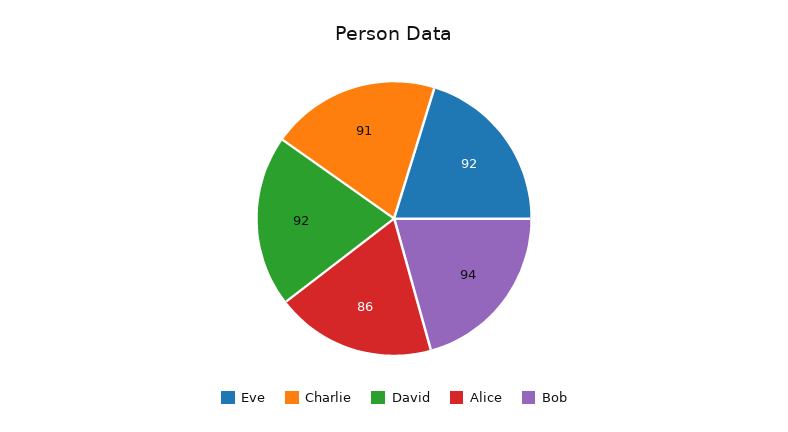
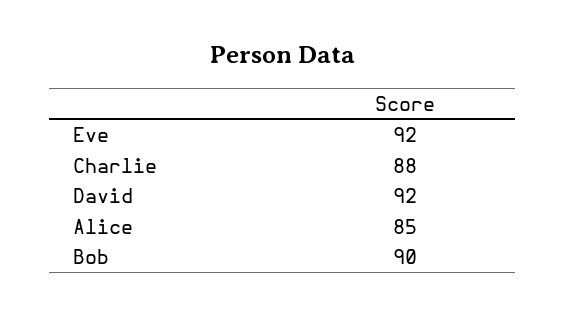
  {
    "Eve": 92,
-   "Charlie": 91,
+   "Charlie": 88,
    "David": 92,
-   "Alice": 86,
+   "Alice": 85,
-   "Bob": 94
+   "Bob": 90
  }

